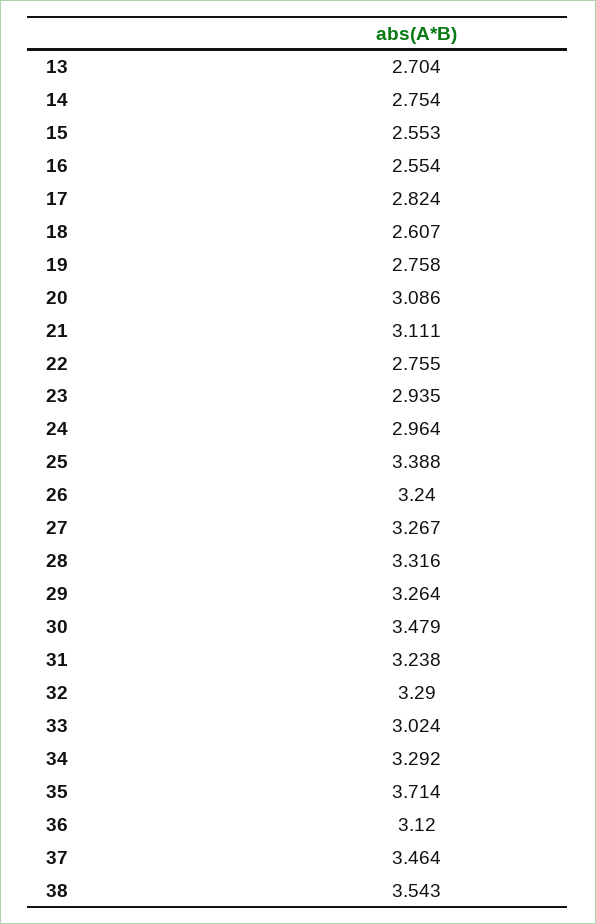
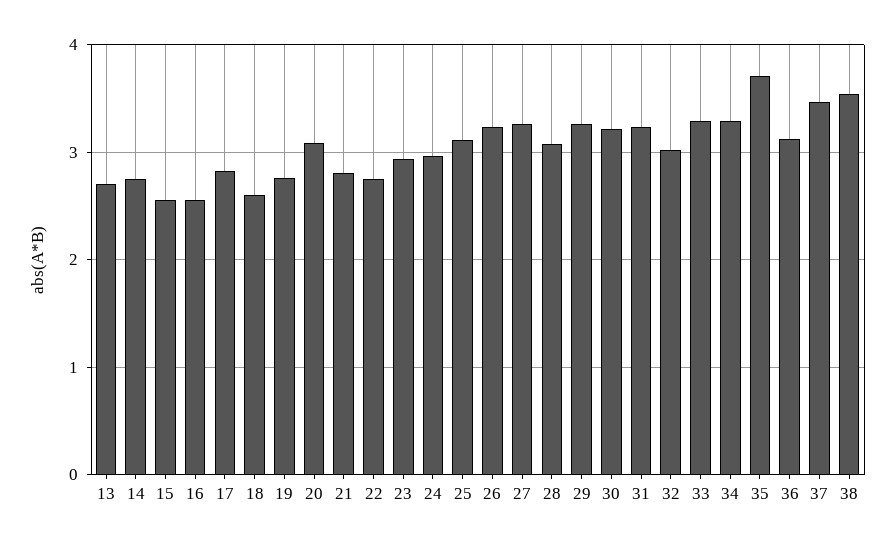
  {
    "13": 2.704,
    "14": 2.754,
    "15": 2.553,
    "16": 2.554,
    "17": 2.824,
    "18": 2.607,
    "19": 2.758,
    "20": 3.086,
-   "21": 3.111,
+   "21": 2.8,
    "22": 2.755,
    "23": 2.935,
    "24": 2.964,
-   "25": 3.388,
+   "25": 3.1,
    "26": 3.24,
    "27": 3.267,
-   "28": 3.316,
+   "28": 3.1,
    "29": 3.264,
-   "30": 3.479,
+   "30": 3.2,
    "31": 3.238,
-   "32": 3.29,
+   "32": 3,
-   "33": 3.024,
+   "33": 3.3,
    "34": 3.292,
    "35": 3.714,
    "36": 3.12,
    "37": 3.464,
    "38": 3.543
  }

